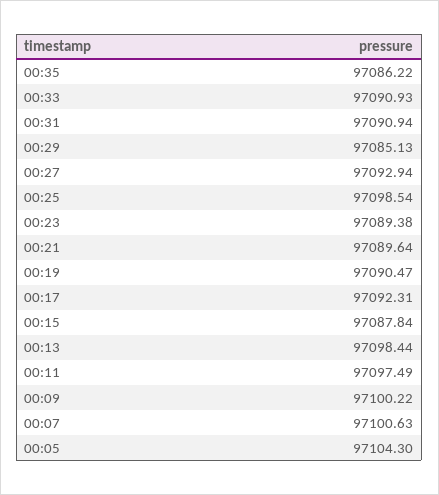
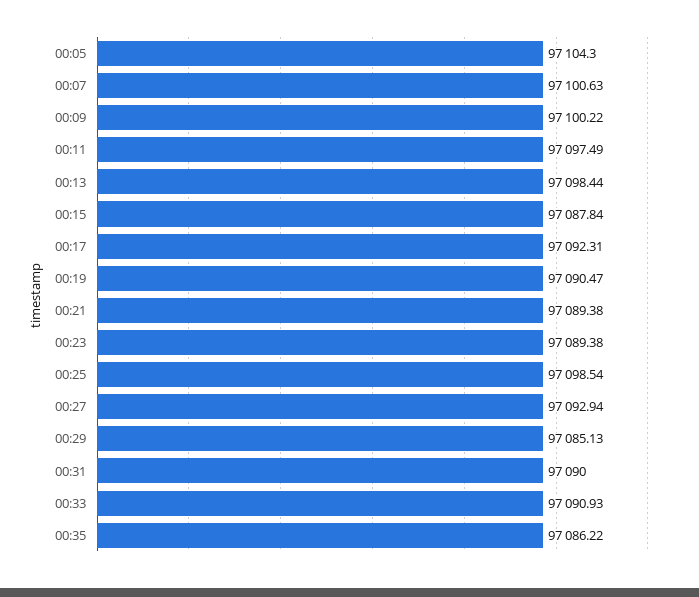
  {
    "00:35": 97086.22,
    "00:33": 97090.93,
-   "00:31": 97090.94,
+   "00:31": 97090,
    "00:29": 97085.13,
    "00:27": 97092.94,
    "00:25": 97098.54,
    "00:23": 97089.38,
-   "00:21": 97089.64,
+   "00:21": 97089.38,
    "00:19": 97090.47,
    "00:17": 97092.31,
    "00:15": 97087.84,
    "00:13": 97098.44,
    "00:11": 97097.49,
    "00:09": 97100.22,
    "00:07": 97100.63,
    "00:05": 97104.3
  }

